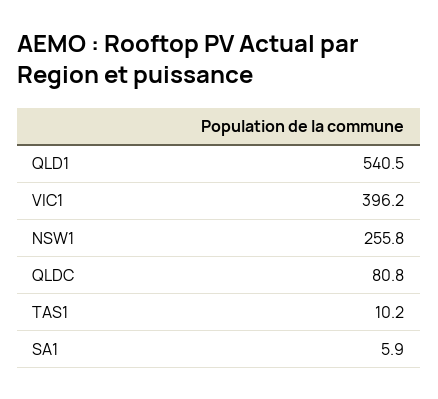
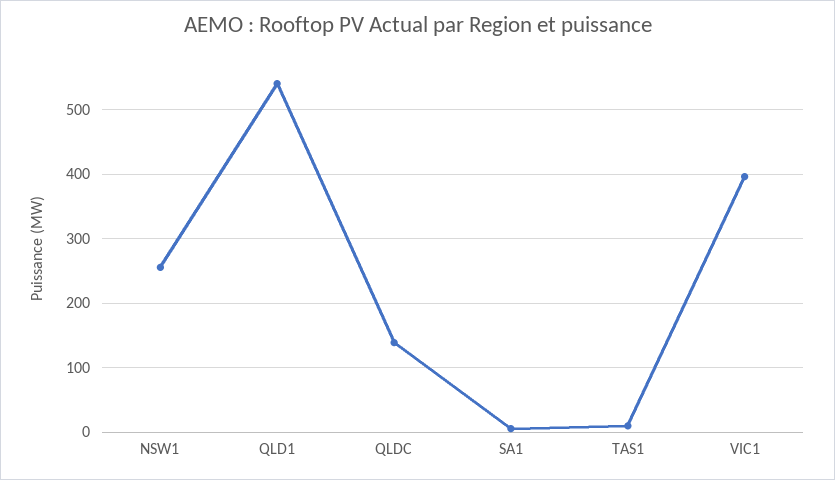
  {
    "QLD1": 540.5,
    "VIC1": 396.2,
    "NSW1": 255.8,
-   "QLDC": 80.8,
+   "QLDC": 140,
    "TAS1": 10.2,
    "SA1": 5.9
  }

